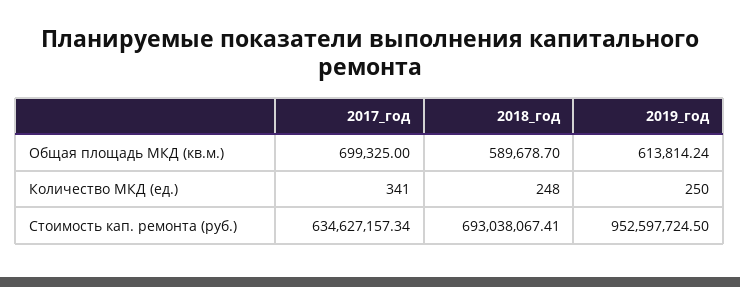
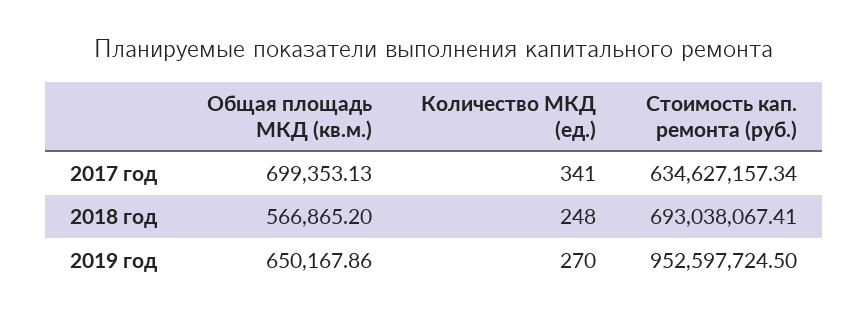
  {
    "2017_год": {
-     "Общая площадь МКД (кв.м.)": 699325,
+     "Общая площадь МКД (кв.м.)": 699353.13,
      "Количество МКД (ед.)": 341,
      "Стоимость кап. ремонта (руб.)": 634627157.34
    },
    "2018_год": {
-     "Общая площадь МКД (кв.м.)": 589678.7,
+     "Общая площадь МКД (кв.м.)": 566865.2,
      "Количество МКД (ед.)": 248,
      "Стоимость кап. ремонта (руб.)": 693038067.41
    },
    "2019_год": {
-     "Общая площадь МКД (кв.м.)": 613814.24,
+     "Общая площадь МКД (кв.м.)": 650167.86,
-     "Количество МКД (ед.)": 250,
+     "Количество МКД (ед.)": 270,
      "Стоимость кап. ремонта (руб.)": 952597724.5
    }
  }

